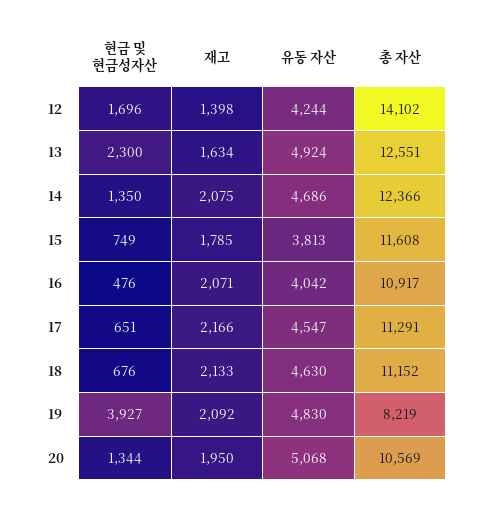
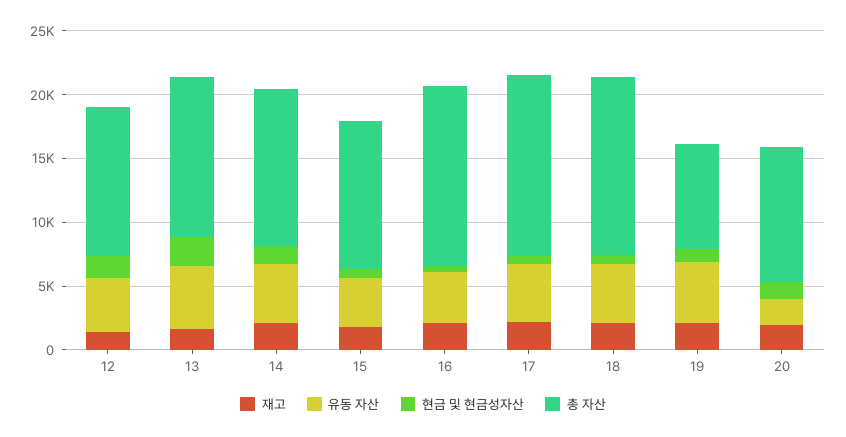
  {
    "현금 및 현금성자산": {
      "12": 1696,
      "13": 2300,
      "14": 1350,
      "15": 749,
      "16": 476,
      "17": 651,
      "18": 676,
-     "19": 3927,
+     "19": 1000,
      "20": 1344
    },
    "재고": {
      "12": 1398,
      "13": 1634,
      "14": 2075,
      "15": 1785,
      "16": 2071,
      "17": 2166,
      "18": 2133,
      "19": 2092,
      "20": 1950
    },
    "유동 자산": {
      "12": 4244,
      "13": 4924,
      "14": 4686,
      "15": 3813,
      "16": 4042,
      "17": 4547,
      "18": 4630,
      "19": 4830,
-     "20": 5068
+     "20": 2000
    },
    "총 자산": {
-     "12": 14102,
+     "12": 12000,
      "13": 12551,
      "14": 12366,
      "15": 11608,
-     "16": 10917,
+     "16": 14000,
-     "17": 11291,
+     "17": 14000,
-     "18": 11152,
+     "18": 14000,
      "19": 8219,
      "20": 10569
    }
  }

